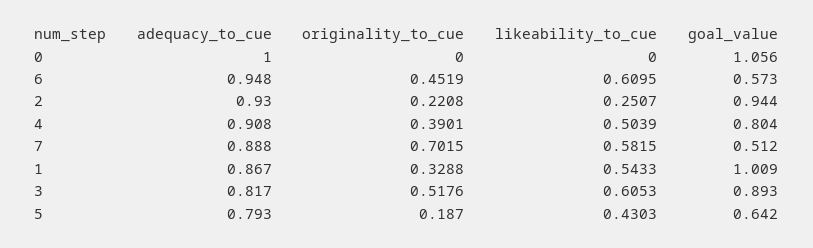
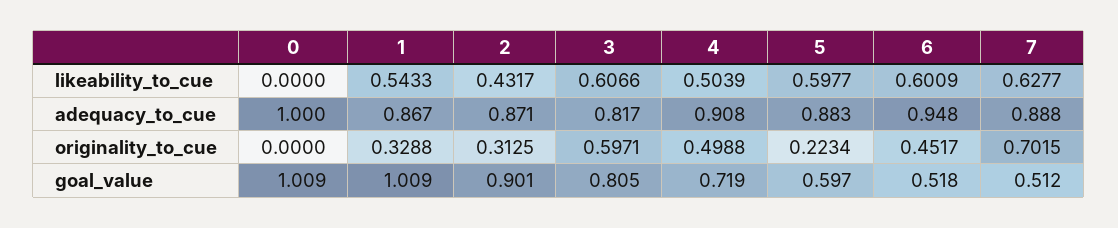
  {
    "adequacy_to_cue": {
      "0": 1,
      "6": 0.948,
-     "2": 0.93,
+     "2": 0.871,
      "4": 0.908,
      "7": 0.888,
      "1": 0.867,
      "3": 0.817,
-     "5": 0.793
+     "5": 0.883
    },
    "originality_to_cue": {
      "0": 0,
-     "6": 0.4519,
+     "6": 0.4517,
-     "2": 0.2208,
+     "2": 0.3125,
-     "4": 0.3901,
+     "4": 0.4988,
      "7": 0.7015,
      "1": 0.3288,
-     "3": 0.5176,
+     "3": 0.5971,
-     "5": 0.187
+     "5": 0.2234
    },
    "likeability_to_cue": {
      "0": 0,
-     "6": 0.6095,
+     "6": 0.6009,
-     "2": 0.2507,
+     "2": 0.4317,
      "4": 0.5039,
-     "7": 0.5815,
+     "7": 0.6277,
      "1": 0.5433,
-     "3": 0.6053,
+     "3": 0.6066,
-     "5": 0.4303
+     "5": 0.5977
    },
    "goal_value": {
-     "0": 1.056,
+     "0": 1.009,
-     "6": 0.573,
+     "6": 0.518,
-     "2": 0.944,
+     "2": 0.901,
-     "4": 0.804,
+     "4": 0.719,
      "7": 0.512,
      "1": 1.009,
-     "3": 0.893,
+     "3": 0.805,
-     "5": 0.642
+     "5": 0.597
    }
  }

